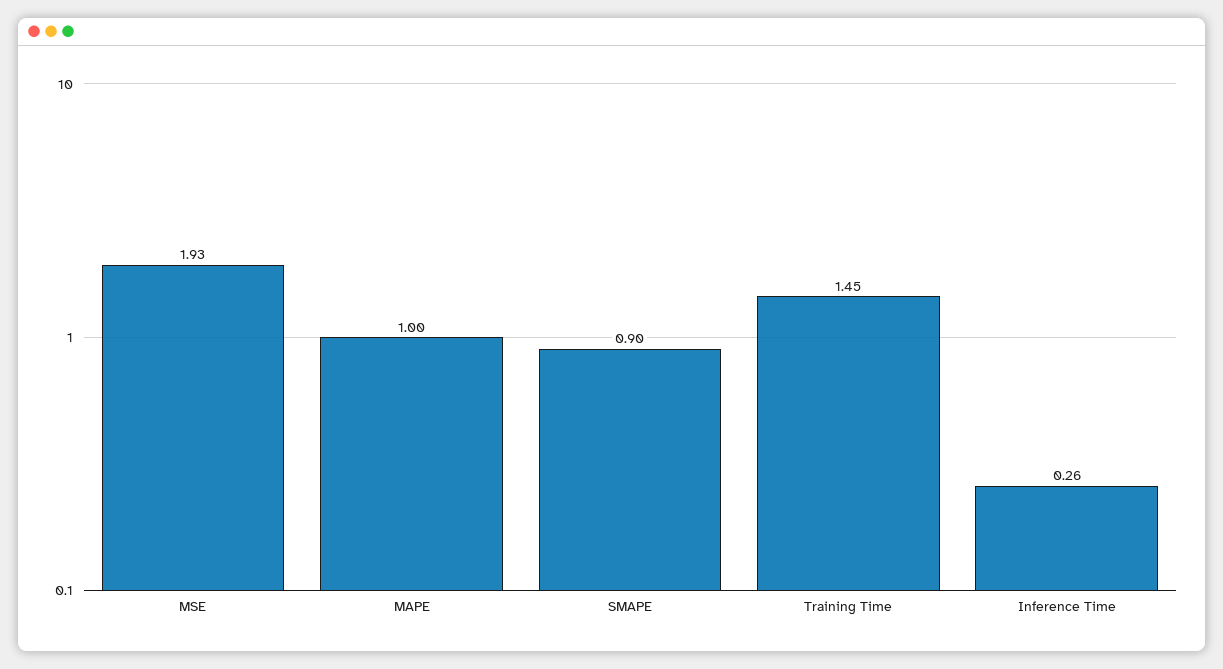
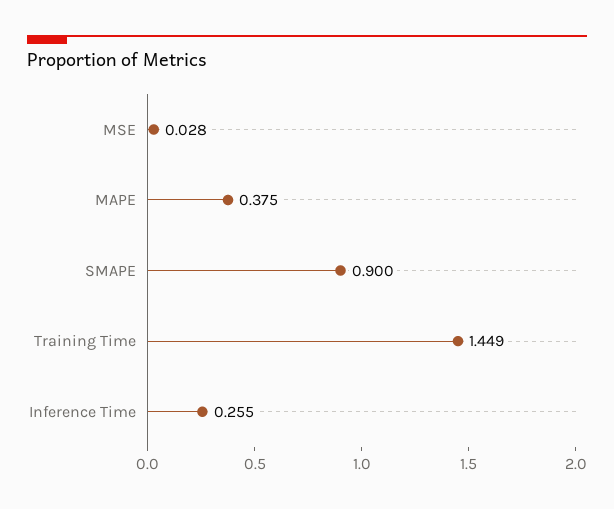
  {
-   "MSE": 1.93,
+   "MSE": 0.028,
-   "MAPE": 1,
+   "MAPE": 0.375,
    "SMAPE": 0.9,
    "Training Time": 1.449,
    "Inference Time": 0.255
  }

